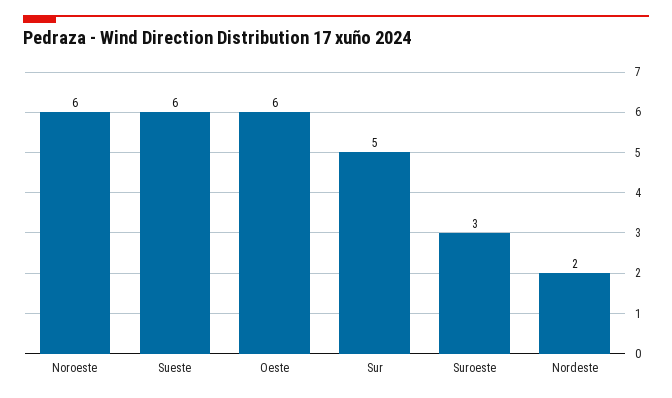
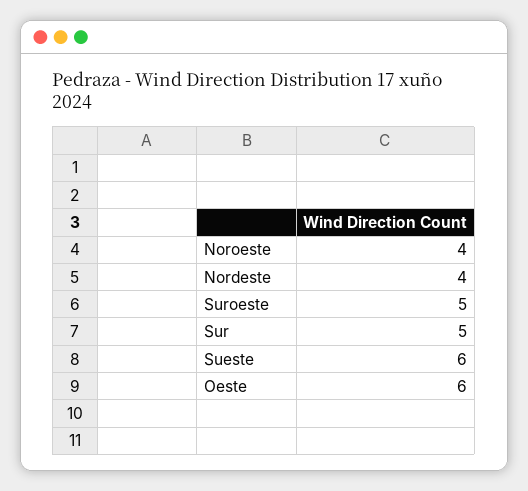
  {
-   "Noroeste": 6,
+   "Noroeste": 4,
    "Sueste": 6,
    "Oeste": 6,
    "Sur": 5,
-   "Suroeste": 3,
+   "Suroeste": 5,
-   "Nordeste": 2
+   "Nordeste": 4
  }

